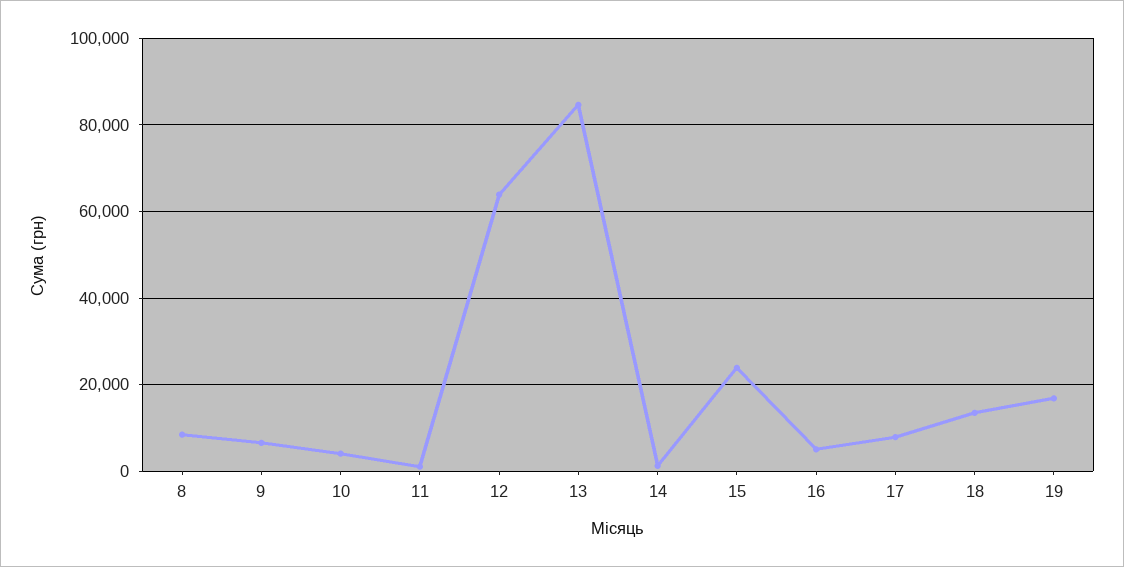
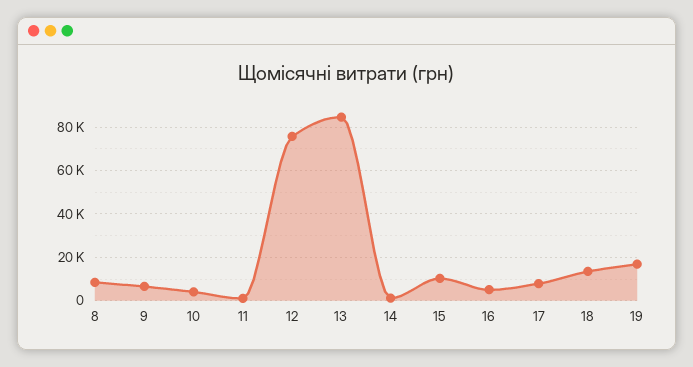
  {
    "8": 8000,
    "9": 6000,
    "10": 4000,
    "11": 2000,
-   "12": 64000,
+   "12": 75000,
    "13": 84000,
    "14": 2000,
-   "15": 24000,
+   "15": 10000,
    "16": 6000,
    "17": 8000,
    "18": 14000,
    "19": 16000
  }

